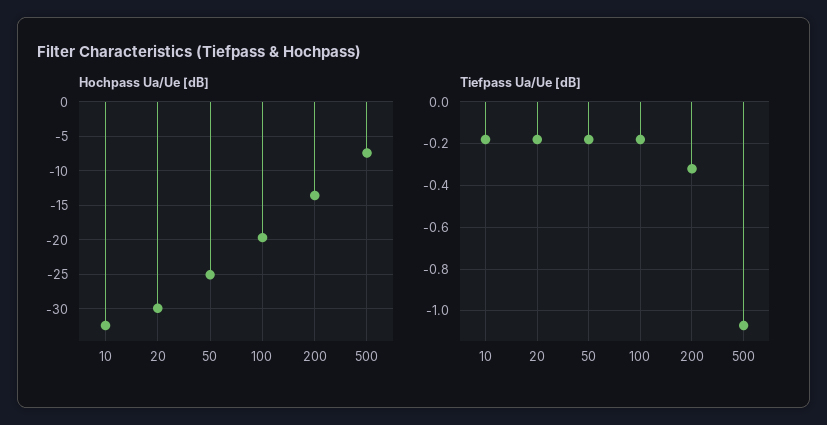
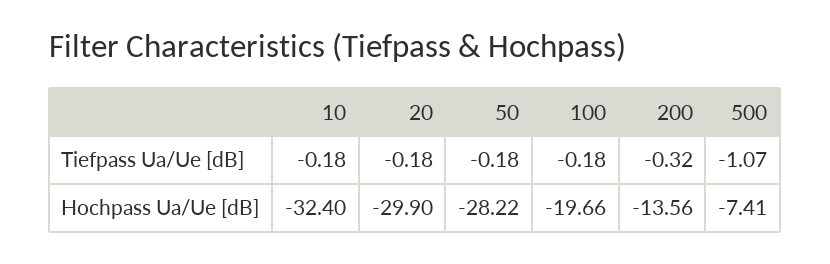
  {
    "Hochpass Ua/Ue [dB]": {
      "10": -32.4,
      "20": -29.9,
-     "50": -25,
+     "50": -28.22,
      "100": -19.66,
      "200": -13.56,
      "500": -7.41
    },
    "Tiefpass Ua/Ue [dB]": {
      "10": -0.18,
      "20": -0.18,
      "50": -0.18,
      "100": -0.18,
      "200": -0.32,
      "500": -1.07
    }
  }

